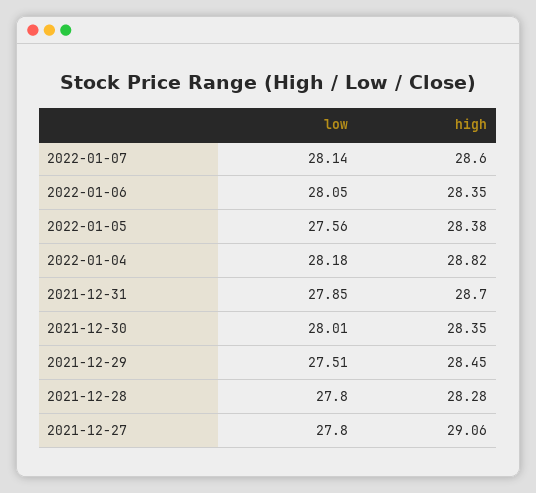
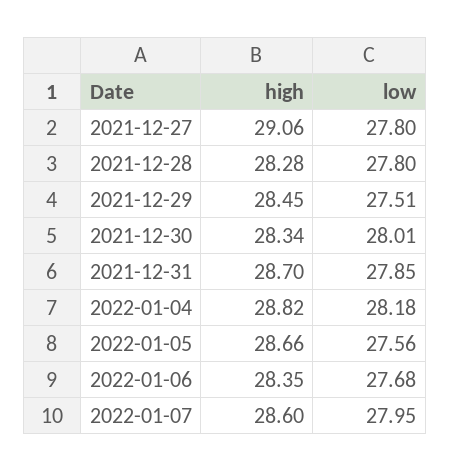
  {
    "low": {
-     "2022-01-07": 28.14,
+     "2022-01-07": 27.95,
-     "2022-01-06": 28.05,
+     "2022-01-06": 27.68,
      "2022-01-05": 27.56,
      "2022-01-04": 28.18,
      "2021-12-31": 27.85,
      "2021-12-30": 28.01,
      "2021-12-29": 27.51,
      "2021-12-28": 27.8,
      "2021-12-27": 27.8
    },
    "high": {
      "2022-01-07": 28.6,
      "2022-01-06": 28.35,
-     "2022-01-05": 28.38,
+     "2022-01-05": 28.66,
      "2022-01-04": 28.82,
      "2021-12-31": 28.7,
-     "2021-12-30": 28.35,
+     "2021-12-30": 28.34,
      "2021-12-29": 28.45,
      "2021-12-28": 28.28,
      "2021-12-27": 29.06
    }
  }

